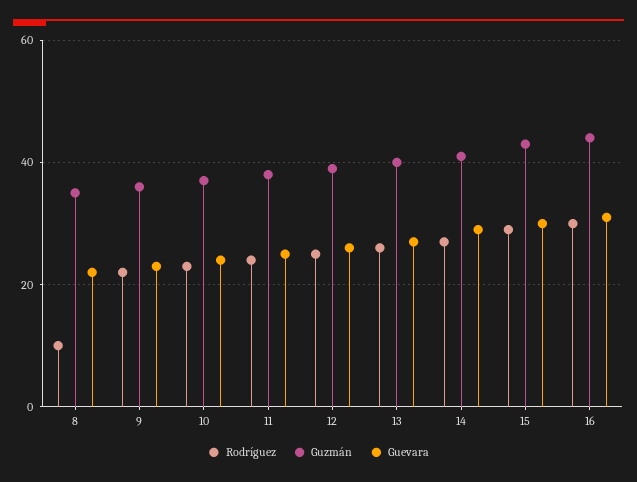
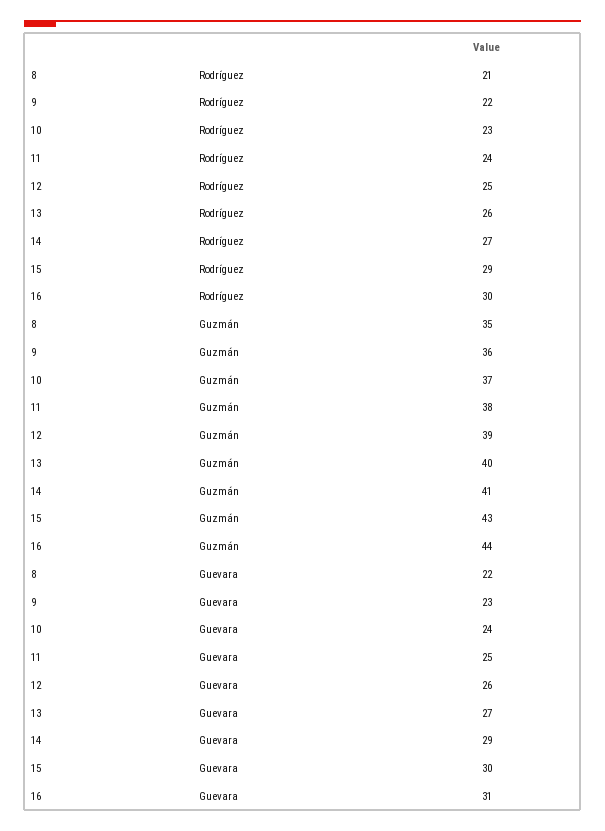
  {
    "Rodríguez": {
-     "8": 10,
+     "8": 21,
      "9": 22,
      "10": 23,
      "11": 24,
      "12": 25,
      "13": 26,
      "14": 27,
      "15": 29,
      "16": 30
    },
    "Guzmán": {
      "8": 35,
      "9": 36,
      "10": 37,
      "11": 38,
      "12": 39,
      "13": 40,
      "14": 41,
      "15": 43,
      "16": 44
    },
    "Guevara": {
      "8": 22,
      "9": 23,
      "10": 24,
      "11": 25,
      "12": 26,
      "13": 27,
      "14": 29,
      "15": 30,
      "16": 31
    }
  }

